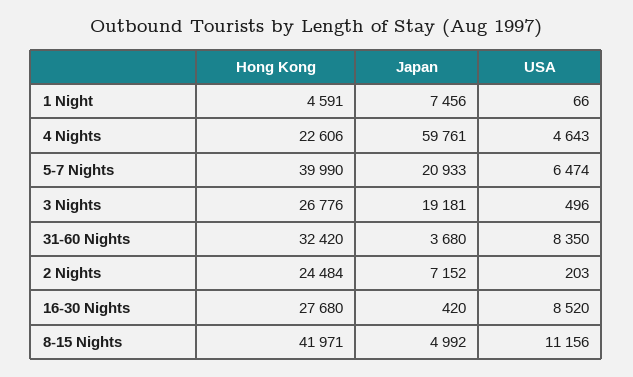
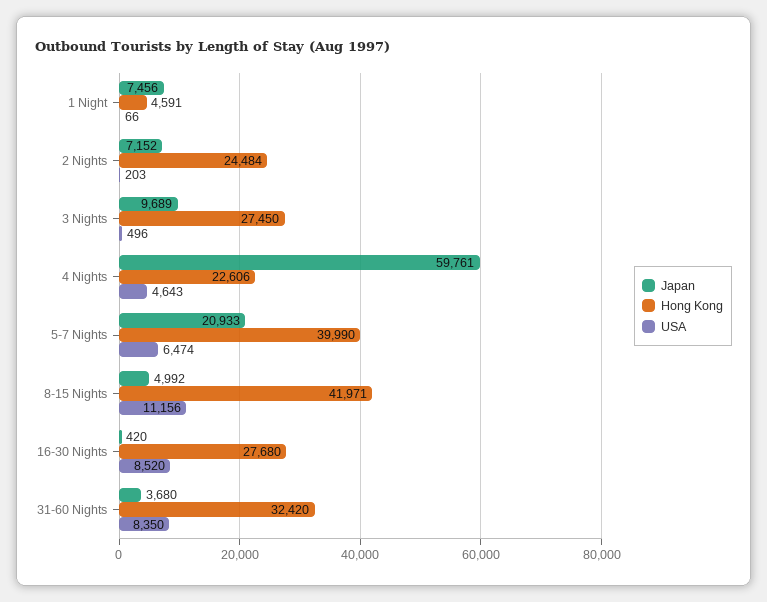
  {
    "Hong Kong": {
      "1 Night": 4591,
      "4 Nights": 22606,
      "5-7 Nights": 39990,
-     "3 Nights": 26776,
+     "3 Nights": 27450,
      "31-60 Nights": 32420,
      "2 Nights": 24484,
      "16-30 Nights": 27680,
      "8-15 Nights": 41971
    },
    "Japan": {
      "1 Night": 7456,
      "4 Nights": 59761,
      "5-7 Nights": 20933,
-     "3 Nights": 19181,
+     "3 Nights": 9689,
      "31-60 Nights": 3680,
      "2 Nights": 7152,
      "16-30 Nights": 420,
      "8-15 Nights": 4992
    },
    "USA": {
      "1 Night": 66,
      "4 Nights": 4643,
      "5-7 Nights": 6474,
      "3 Nights": 496,
      "31-60 Nights": 8350,
      "2 Nights": 203,
      "16-30 Nights": 8520,
      "8-15 Nights": 11156
    }
  }

